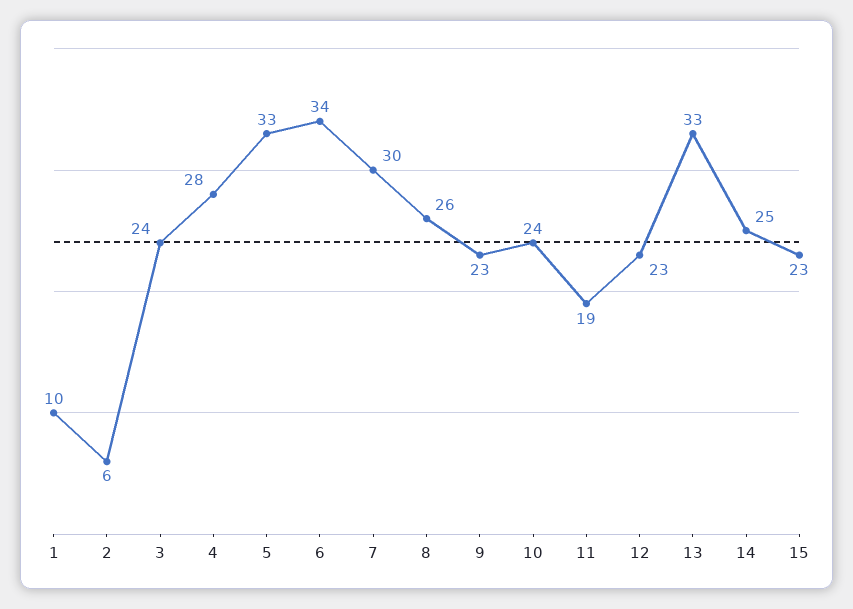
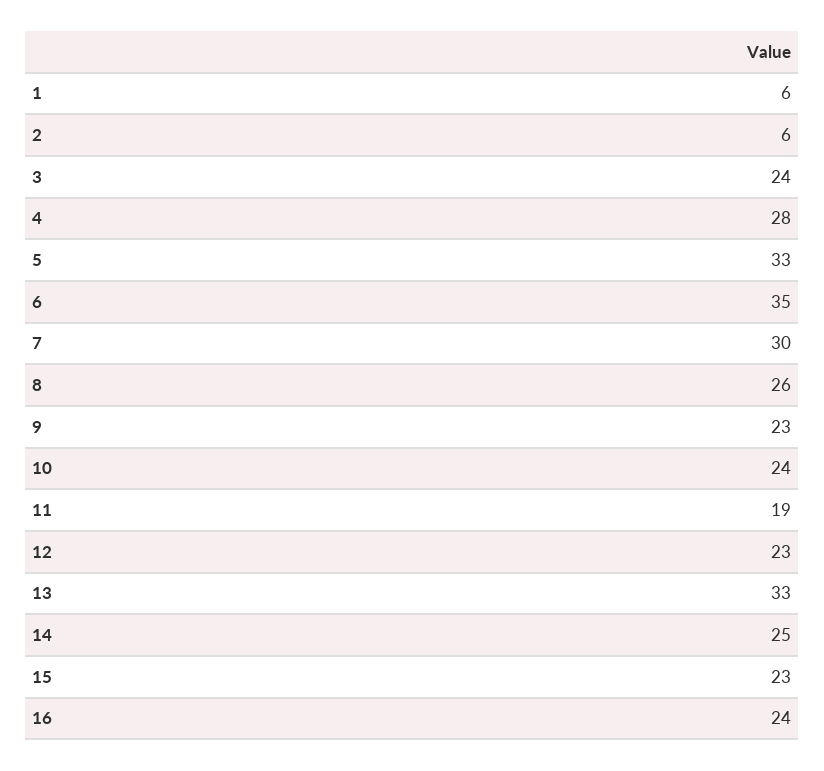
  {
-   "1": 10,
+   "1": 6,
    "2": 6,
    "3": 24,
    "4": 28,
    "5": 33,
-   "6": 34,
+   "6": 35,
    "7": 30,
    "8": 26,
    "9": 23,
    "10": 24,
    "11": 19,
    "12": 23,
    "13": 33,
    "14": 25,
-   "15": 23
+   "15": 23,
+   "16": 24
  }

